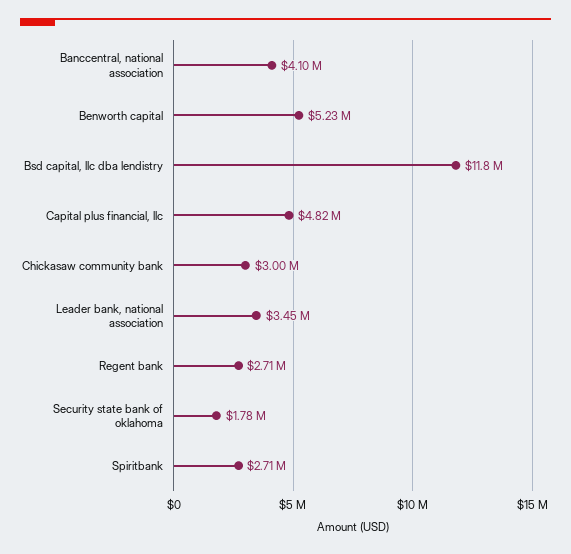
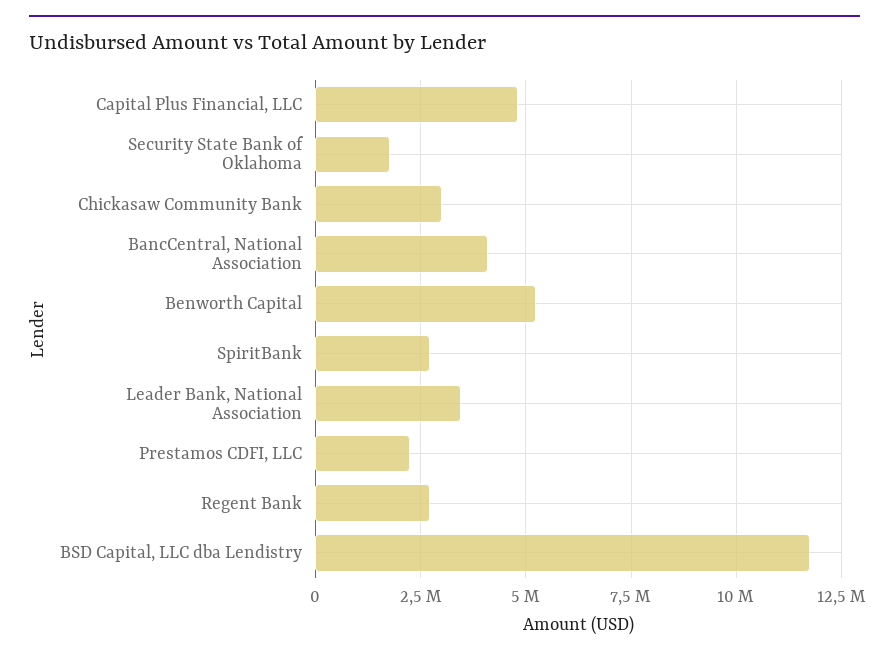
  {
    "Banccentral, national association": 4100000,
    "Benworth capital": 5230000,
    "Bsd capital, llc dba lendistry": 11800000,
    "Capital plus financial, llc": 4820000,
    "Chickasaw community bank": 3000000,
    "Leader bank, national association": 3450000,
    "Regent bank": 2710000,
    "Security state bank of oklahoma": 1780000,
-   "Spiritbank": 2710000
+   "Spiritbank": 2710000,
+   "Prestamos CDFI, LLC": 2250000
  }

